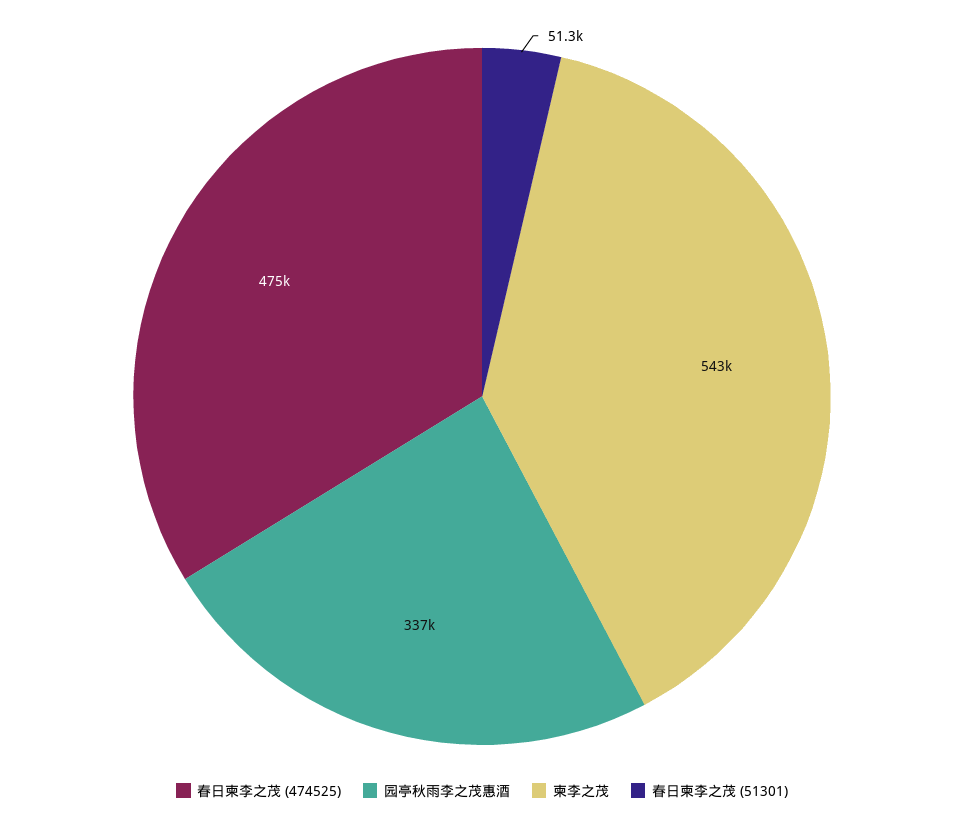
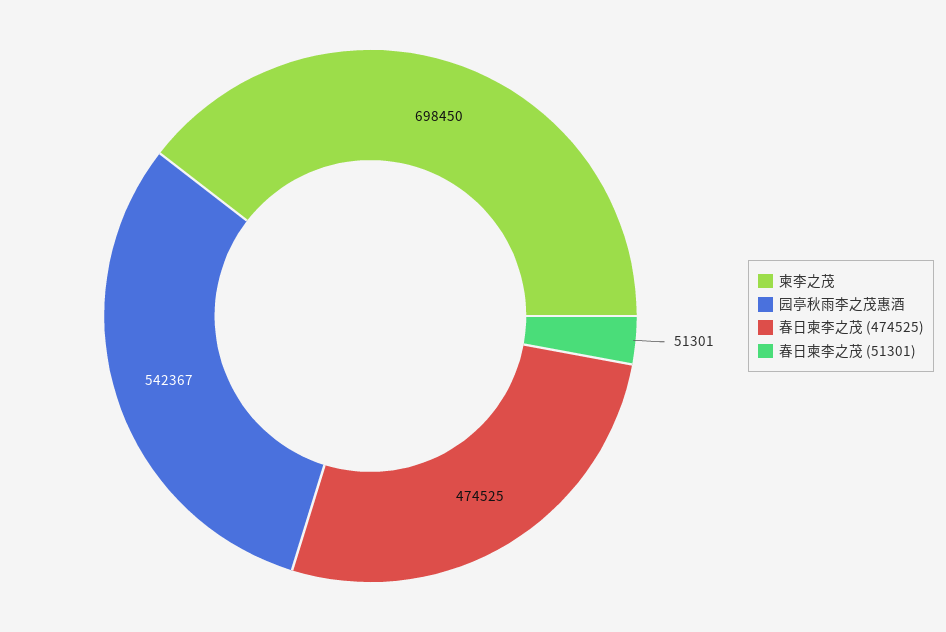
  {
    "春日柬李之茂 (474525)": 474525,
-   "园亭秋雨李之茂惠酒": 337000,
+   "园亭秋雨李之茂惠酒": 542367,
-   "柬李之茂": 543000,
+   "柬李之茂": 698450,
    "春日柬李之茂 (51301)": 51301
  }

